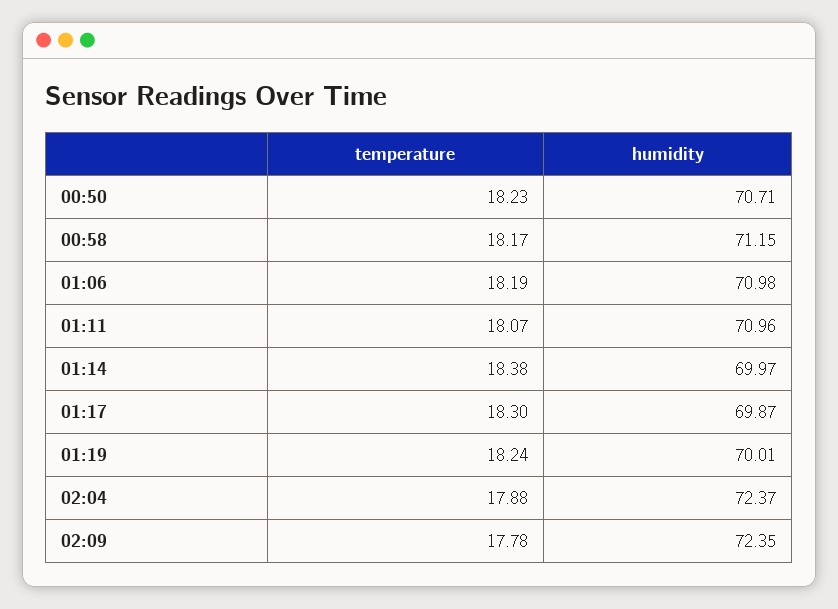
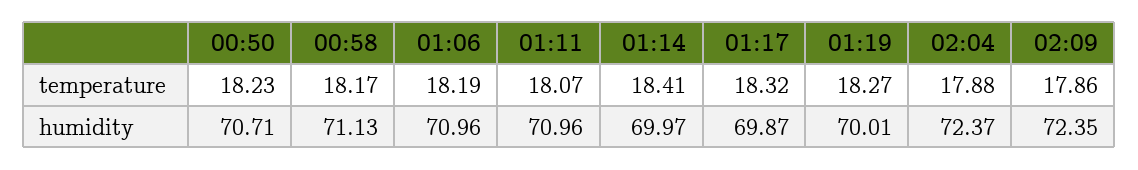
  {
    "temperature": {
      "00:50": 18.23,
      "00:58": 18.17,
      "01:06": 18.19,
      "01:11": 18.07,
-     "01:14": 18.38,
+     "01:14": 18.41,
-     "01:17": 18.3,
+     "01:17": 18.32,
-     "01:19": 18.24,
+     "01:19": 18.27,
      "02:04": 17.88,
-     "02:09": 17.78
+     "02:09": 17.86
    },
    "humidity": {
      "00:50": 70.71,
-     "00:58": 71.15,
+     "00:58": 71.13,
-     "01:06": 70.98,
+     "01:06": 70.96,
      "01:11": 70.96,
      "01:14": 69.97,
      "01:17": 69.87,
      "01:19": 70.01,
      "02:04": 72.37,
      "02:09": 72.35
    }
  }

